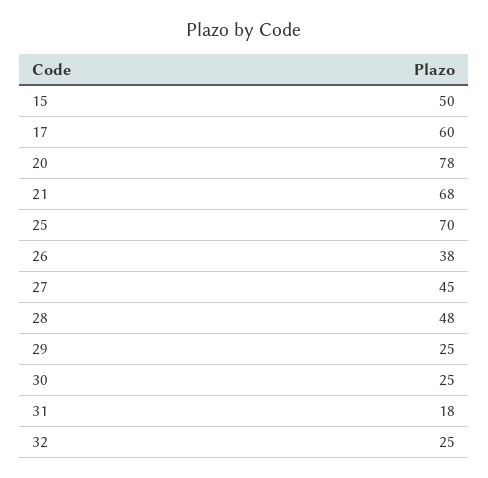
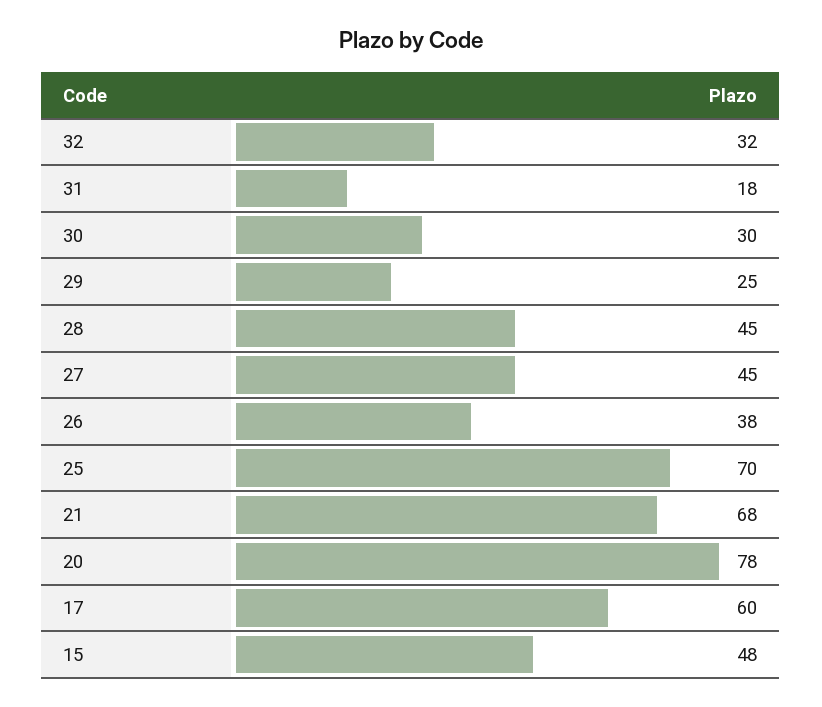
  {
-   "15": 50,
+   "15": 48,
    "17": 60,
    "20": 78,
    "21": 68,
    "25": 70,
    "26": 38,
    "27": 45,
-   "28": 48,
+   "28": 45,
    "29": 25,
-   "30": 25,
+   "30": 30,
    "31": 18,
-   "32": 25
+   "32": 32
  }

